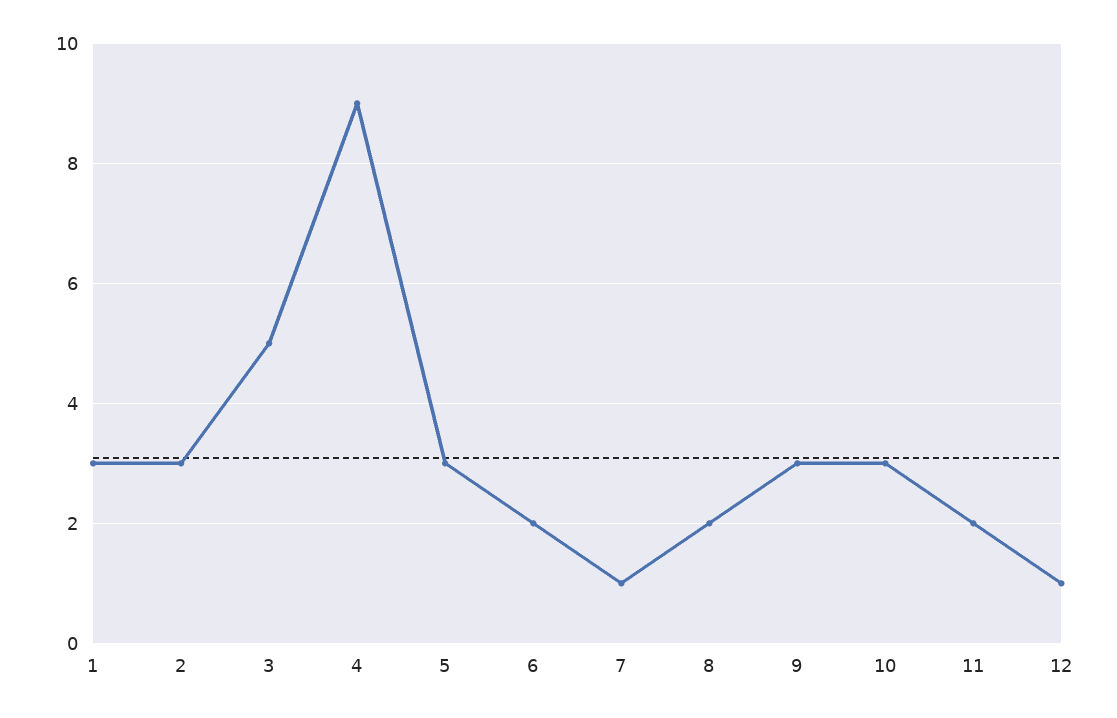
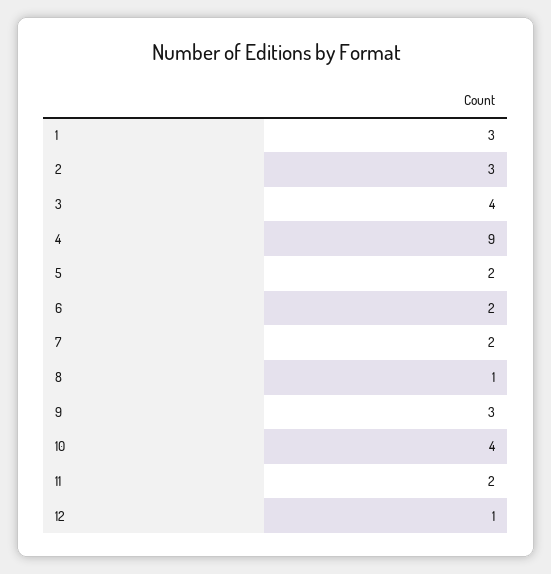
  {
    "1": 3,
    "2": 3,
-   "3": 5,
+   "3": 4,
    "4": 9,
-   "5": 3,
+   "5": 2,
    "6": 2,
-   "7": 1,
+   "7": 2,
-   "8": 2,
+   "8": 1,
    "9": 3,
-   "10": 3,
+   "10": 4,
    "11": 2,
    "12": 1
  }

